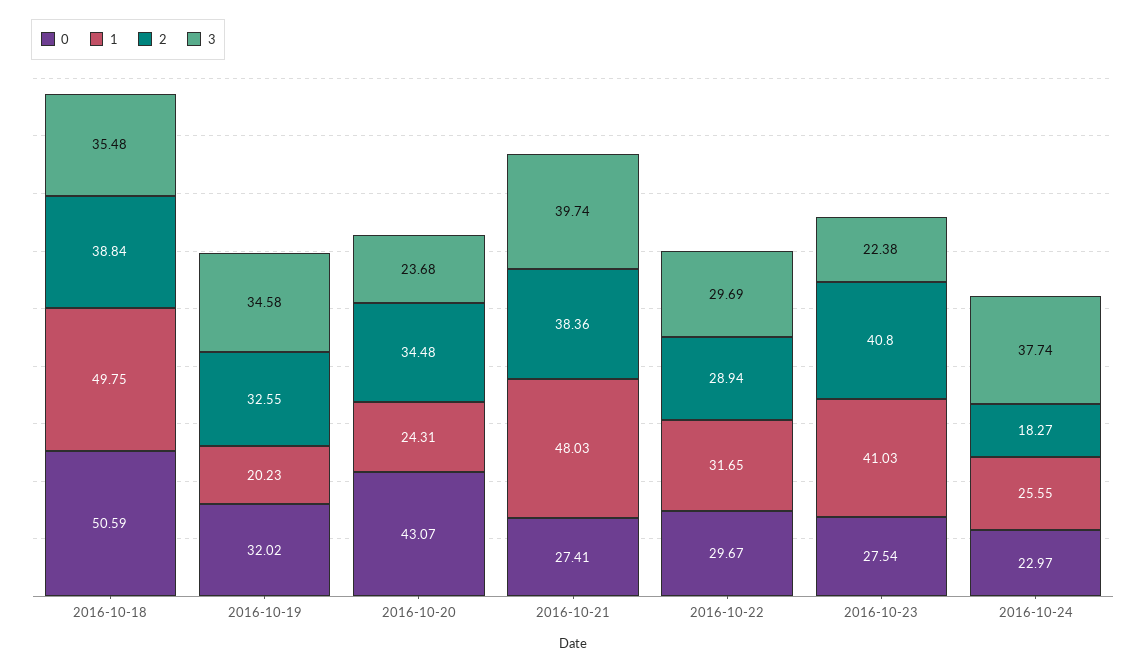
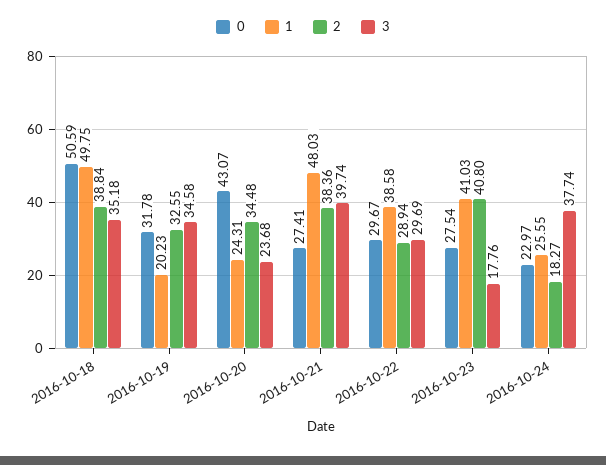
  {
    "0": {
      "2016-10-18": 50.59,
-     "2016-10-19": 32.02,
+     "2016-10-19": 31.78,
      "2016-10-20": 43.07,
      "2016-10-21": 27.41,
      "2016-10-22": 29.67,
      "2016-10-23": 27.54,
      "2016-10-24": 22.97
    },
    "1": {
      "2016-10-18": 49.75,
      "2016-10-19": 20.23,
      "2016-10-20": 24.31,
      "2016-10-21": 48.03,
-     "2016-10-22": 31.65,
+     "2016-10-22": 38.58,
      "2016-10-23": 41.03,
      "2016-10-24": 25.55
    },
    "2": {
      "2016-10-18": 38.84,
      "2016-10-19": 32.55,
      "2016-10-20": 34.48,
      "2016-10-21": 38.36,
      "2016-10-22": 28.94,
      "2016-10-23": 40.8,
      "2016-10-24": 18.27
    },
    "3": {
-     "2016-10-18": 35.48,
+     "2016-10-18": 35.18,
      "2016-10-19": 34.58,
      "2016-10-20": 23.68,
      "2016-10-21": 39.74,
      "2016-10-22": 29.69,
-     "2016-10-23": 22.38,
+     "2016-10-23": 17.76,
      "2016-10-24": 37.74
    }
  }

